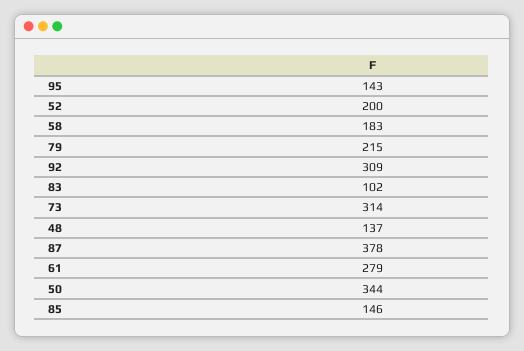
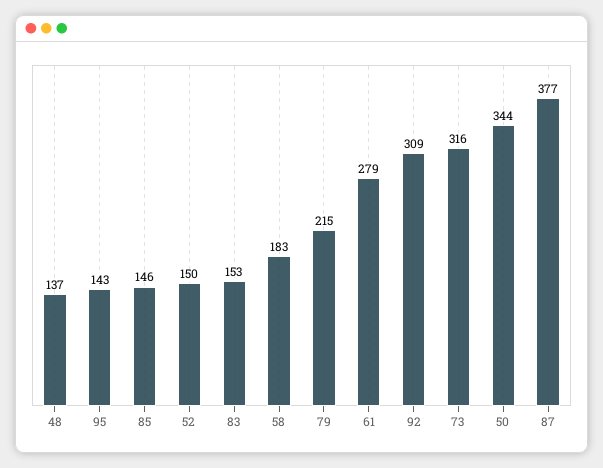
  {
    "95": 143,
-   "52": 200,
+   "52": 150,
    "58": 183,
    "79": 215,
    "92": 309,
-   "83": 102,
+   "83": 153,
-   "73": 314,
+   "73": 316,
    "48": 137,
-   "87": 378,
+   "87": 377,
    "61": 279,
    "50": 344,
    "85": 146
  }

